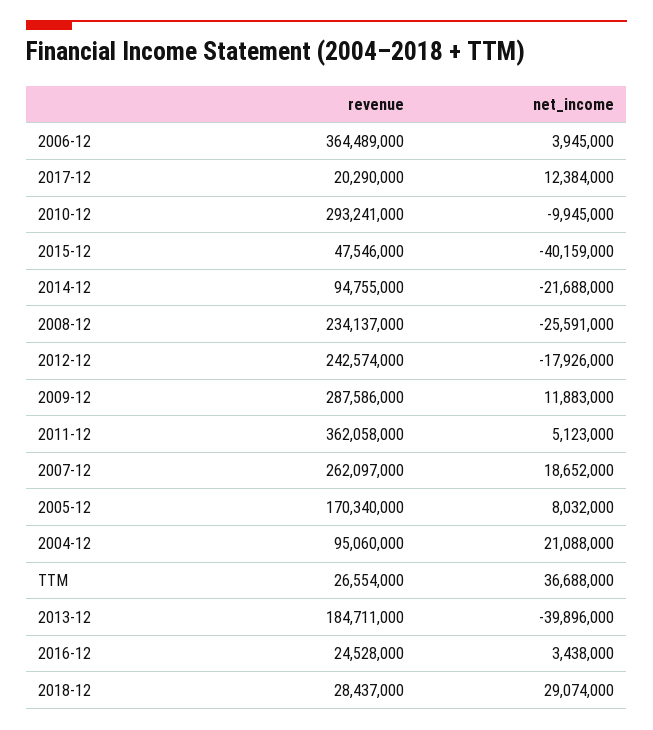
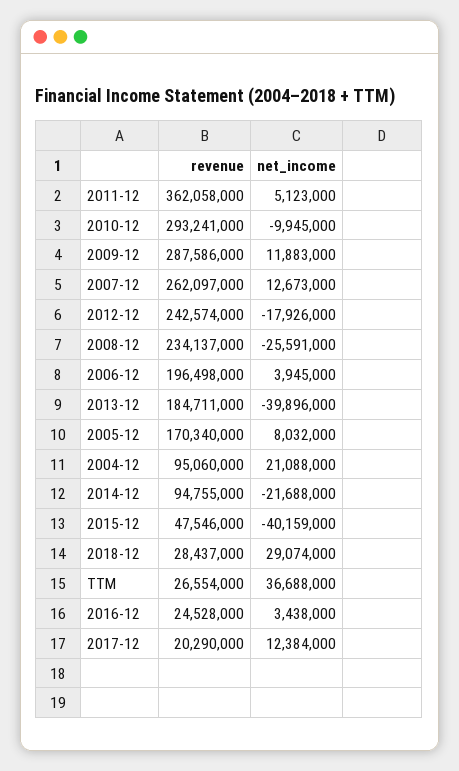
  {
    "revenue": {
-     "2006-12": 364489000,
+     "2006-12": 196498000,
      "2017-12": 20290000,
      "2010-12": 293241000,
      "2015-12": 47546000,
      "2014-12": 94755000,
      "2008-12": 234137000,
      "2012-12": 242574000,
      "2009-12": 287586000,
      "2011-12": 362058000,
      "2007-12": 262097000,
      "2005-12": 170340000,
      "2004-12": 95060000,
      "TTM": 26554000,
      "2013-12": 184711000,
      "2016-12": 24528000,
      "2018-12": 28437000
    },
    "net_income": {
      "2006-12": 3945000,
      "2017-12": 12384000,
      "2010-12": -9945000,
      "2015-12": -40159000,
      "2014-12": -21688000,
      "2008-12": -25591000,
      "2012-12": -17926000,
      "2009-12": 11883000,
      "2011-12": 5123000,
-     "2007-12": 18652000,
+     "2007-12": 12673000,
      "2005-12": 8032000,
      "2004-12": 21088000,
      "TTM": 36688000,
      "2013-12": -39896000,
      "2016-12": 3438000,
      "2018-12": 29074000
    }
  }

